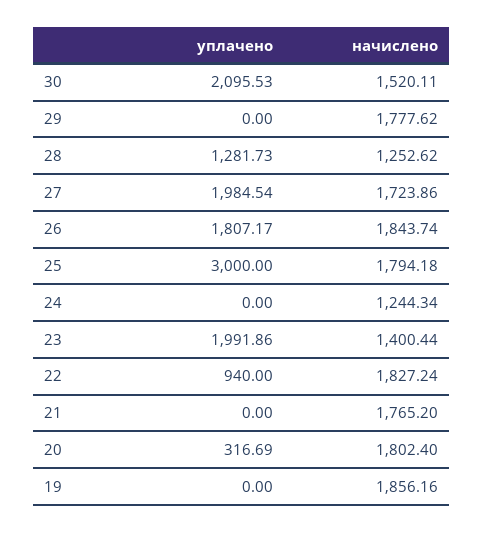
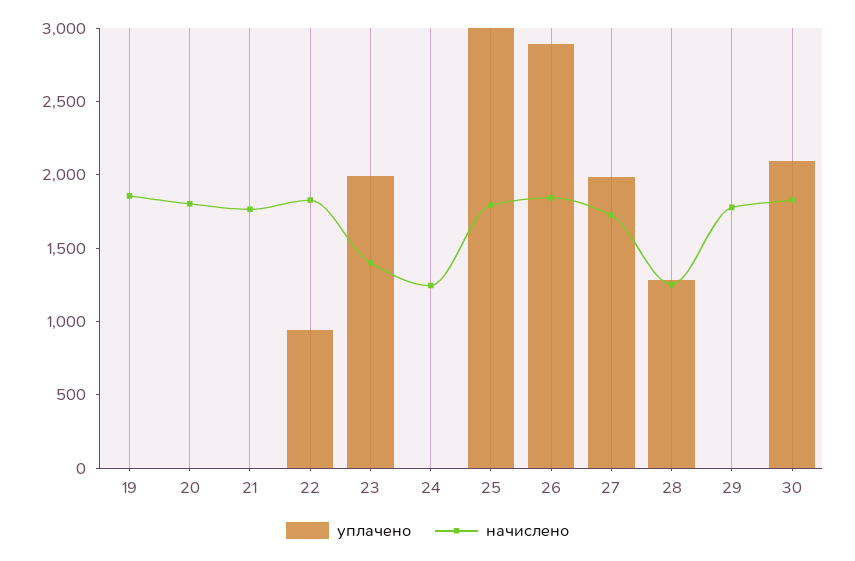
  {
    "уплачено": {
      "30": 2095.53,
      "29": 0,
      "28": 1281.73,
      "27": 1984.54,
-     "26": 1807.17,
+     "26": 2900,
      "25": 3000,
      "24": 0,
      "23": 1991.86,
      "22": 940,
      "21": 0,
-     "20": 316.69,
+     "20": 0,
      "19": 0
    },
    "начислено": {
-     "30": 1520.11,
+     "30": 1800,
      "29": 1777.62,
      "28": 1252.62,
      "27": 1723.86,
      "26": 1843.74,
      "25": 1794.18,
      "24": 1244.34,
      "23": 1400.44,
      "22": 1827.24,
      "21": 1765.2,
      "20": 1802.4,
      "19": 1856.16
    }
  }

